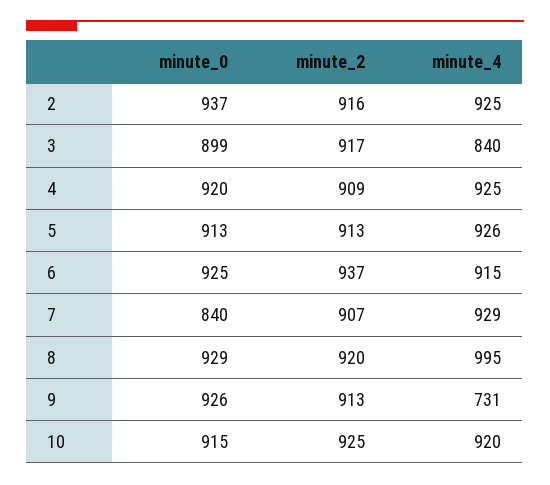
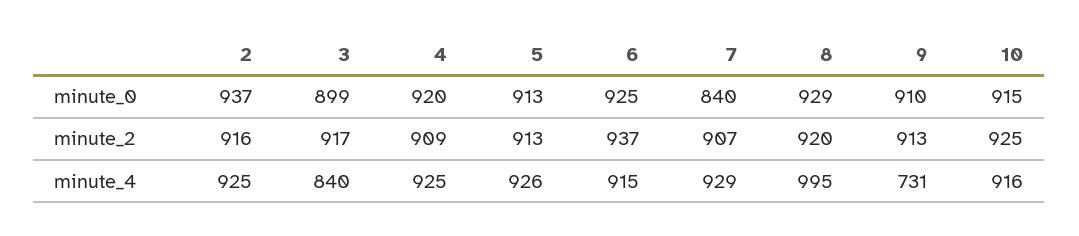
  {
    "minute_0": {
      "2": 937,
      "3": 899,
      "4": 920,
      "5": 913,
      "6": 925,
      "7": 840,
      "8": 929,
-     "9": 926,
+     "9": 910,
      "10": 915
    },
    "minute_2": {
      "2": 916,
      "3": 917,
      "4": 909,
      "5": 913,
      "6": 937,
      "7": 907,
      "8": 920,
      "9": 913,
      "10": 925
    },
    "minute_4": {
      "2": 925,
      "3": 840,
      "4": 925,
      "5": 926,
      "6": 915,
      "7": 929,
      "8": 995,
      "9": 731,
-     "10": 920
+     "10": 916
    }
  }

